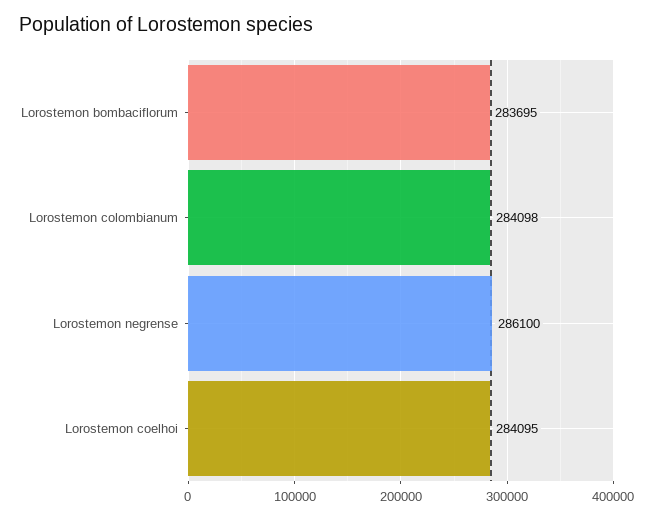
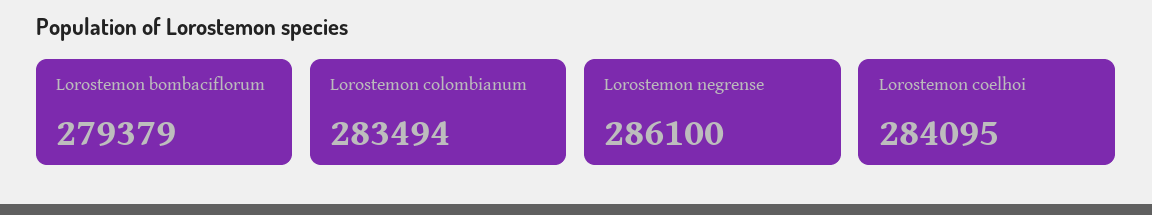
  {
-   "Lorostemon bombaciflorum": 283695,
+   "Lorostemon bombaciflorum": 279379,
-   "Lorostemon colombianum": 284098,
+   "Lorostemon colombianum": 283494,
    "Lorostemon negrense": 286100,
    "Lorostemon coelhoi": 284095
  }

